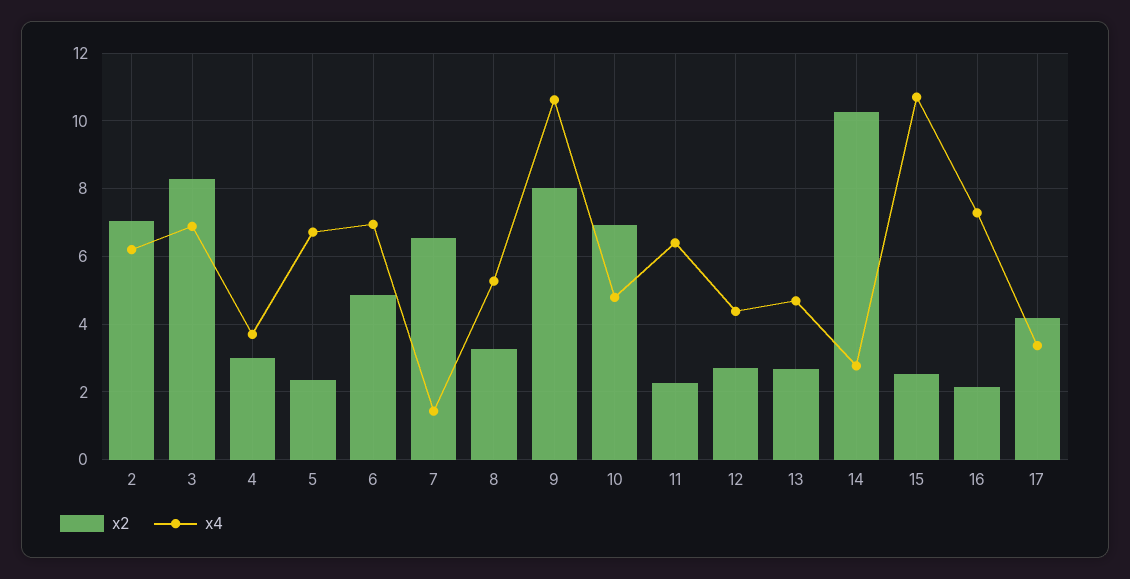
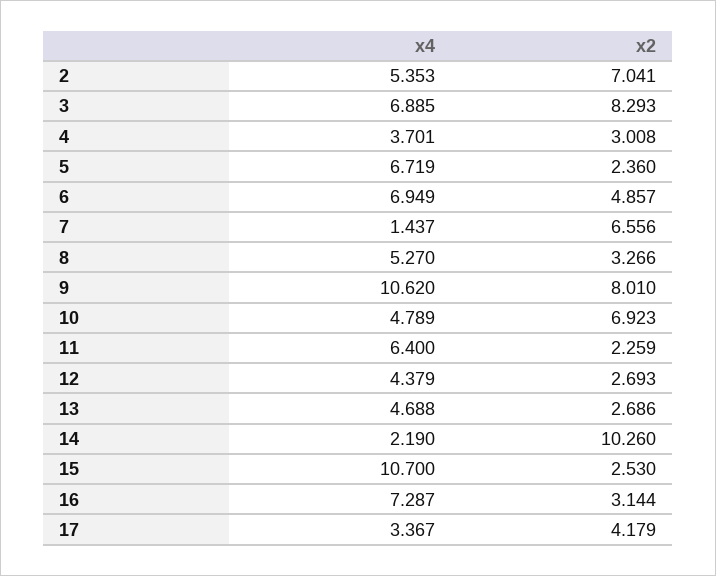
  {
    "x2": {
      "2": 7.041,
      "3": 8.293,
      "4": 3.008,
      "5": 2.36,
      "6": 4.857,
      "7": 6.556,
      "8": 3.266,
      "9": 8.01,
      "10": 6.923,
      "11": 2.259,
      "12": 2.693,
      "13": 2.686,
      "14": 10.26,
      "15": 2.53,
-     "16": 2.2,
+     "16": 3.144,
      "17": 4.179
    },
    "x4": {
-     "2": 6.2,
+     "2": 5.353,
      "3": 6.885,
      "4": 3.701,
      "5": 6.719,
      "6": 6.949,
      "7": 1.437,
      "8": 5.27,
      "9": 10.62,
      "10": 4.789,
      "11": 6.4,
      "12": 4.379,
      "13": 4.688,
-     "14": 2.8,
+     "14": 2.19,
      "15": 10.7,
      "16": 7.287,
      "17": 3.367
    }
  }

